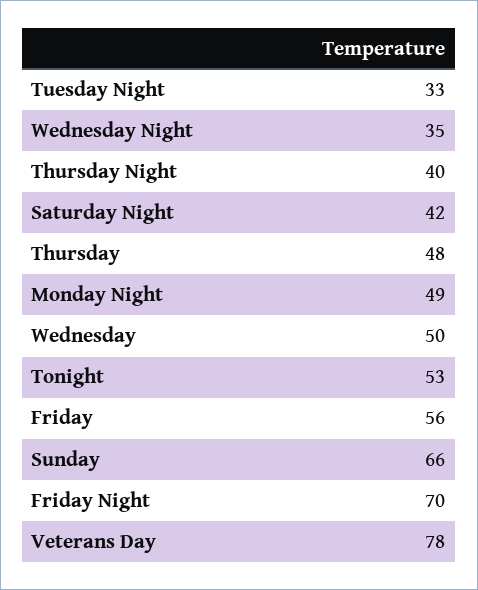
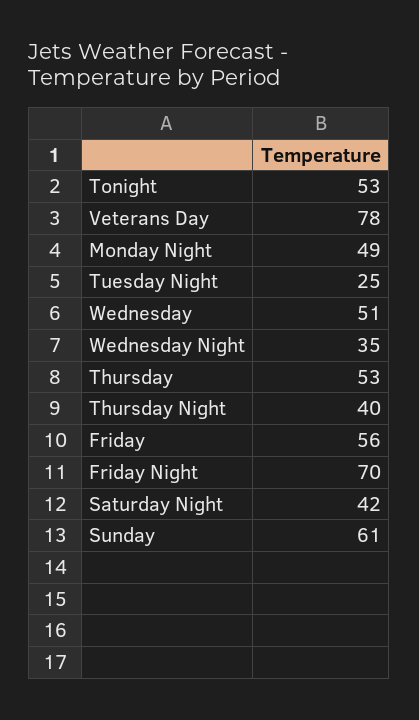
  {
-   "Tuesday Night": 33,
+   "Tuesday Night": 25,
    "Wednesday Night": 35,
    "Thursday Night": 40,
    "Saturday Night": 42,
-   "Thursday": 48,
+   "Thursday": 53,
    "Monday Night": 49,
-   "Wednesday": 50,
+   "Wednesday": 51,
    "Tonight": 53,
    "Friday": 56,
-   "Sunday": 66,
+   "Sunday": 61,
    "Friday Night": 70,
    "Veterans Day": 78
  }

